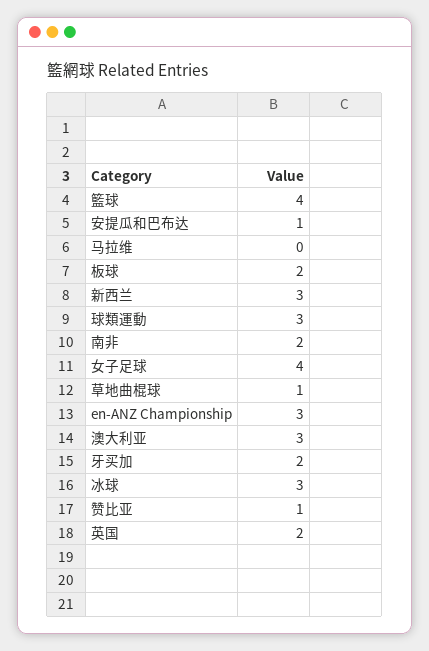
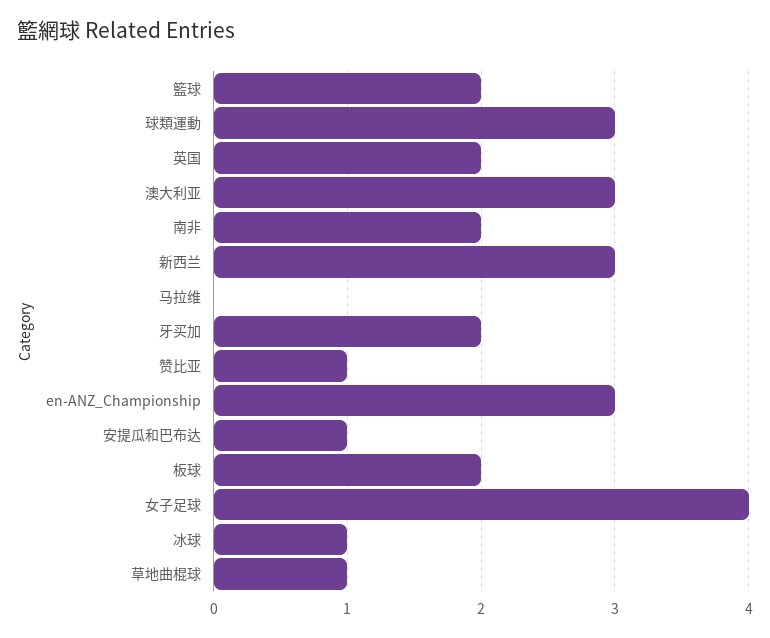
  {
-   "籃球": 4,
+   "籃球": 2,
    "安提瓜和巴布达": 1,
    "马拉维": 0,
    "板球": 2,
    "新西兰": 3,
    "球類運動": 3,
    "南非": 2,
    "女子足球": 4,
    "草地曲棍球": 1,
    "en-ANZ Championship": 3,
    "澳大利亚": 3,
    "牙买加": 2,
-   "冰球": 3,
+   "冰球": 1,
    "赞比亚": 1,
    "英国": 2
  }

